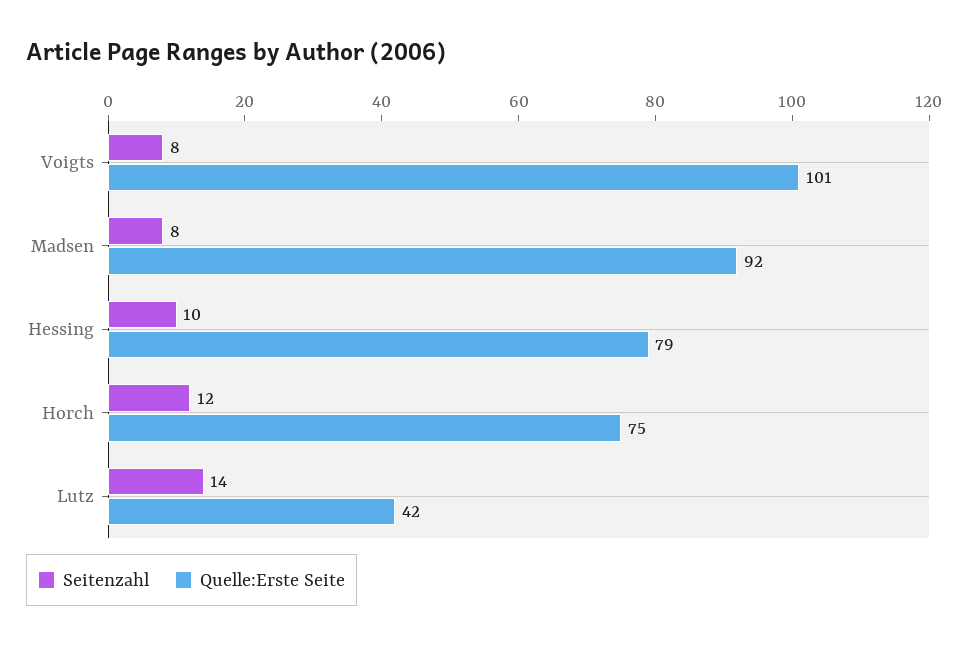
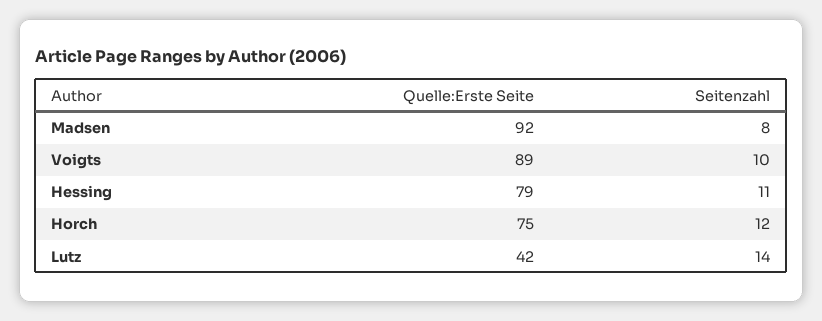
  {
    "Seitenzahl": {
-     "Voigts": 8,
+     "Voigts": 10,
      "Madsen": 8,
-     "Hessing": 10,
+     "Hessing": 11,
      "Horch": 12,
      "Lutz": 14
    },
    "Quelle:Erste Seite": {
-     "Voigts": 101,
+     "Voigts": 89,
      "Madsen": 92,
      "Hessing": 79,
      "Horch": 75,
      "Lutz": 42
    }
  }

